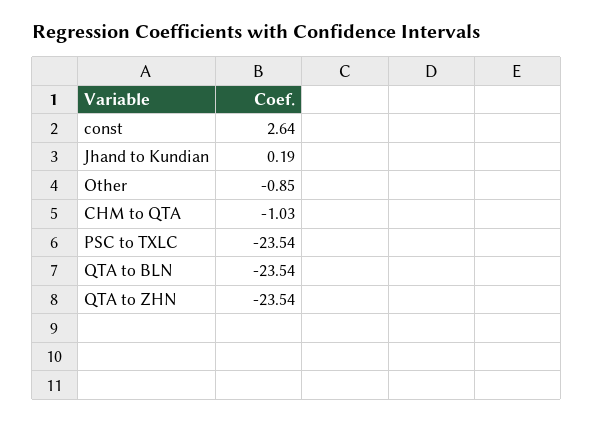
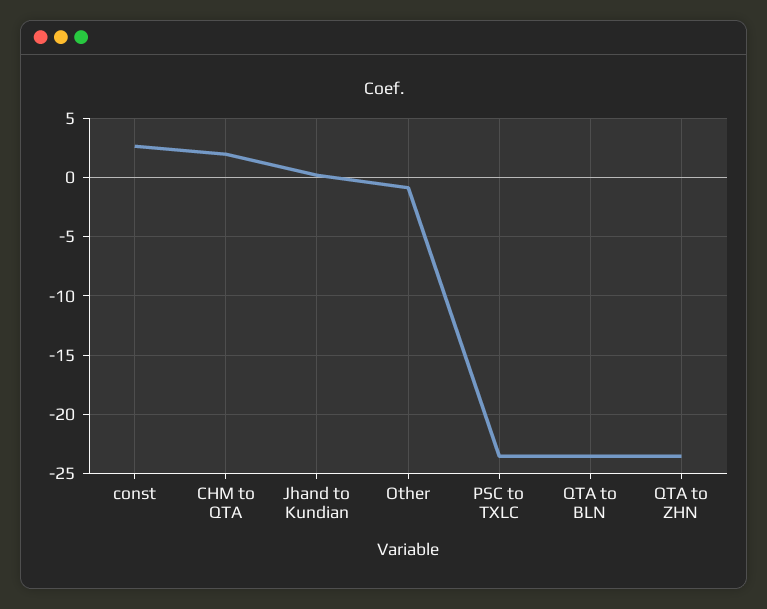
  {
    "const": 2.64,
    "Jhand to Kundian": 0.19,
    "Other": -0.85,
-   "CHM to QTA": -1.03,
+   "CHM to QTA": 2,
    "PSC to TXLC": -23.54,
    "QTA to BLN": -23.54,
    "QTA to ZHN": -23.54
  }

